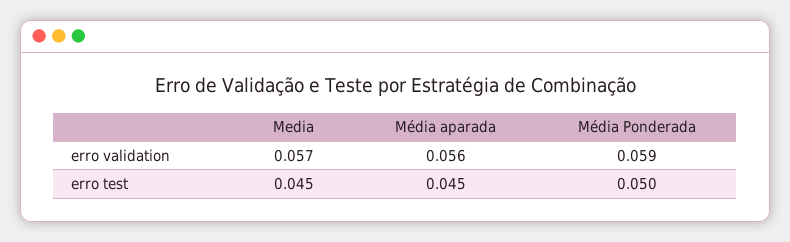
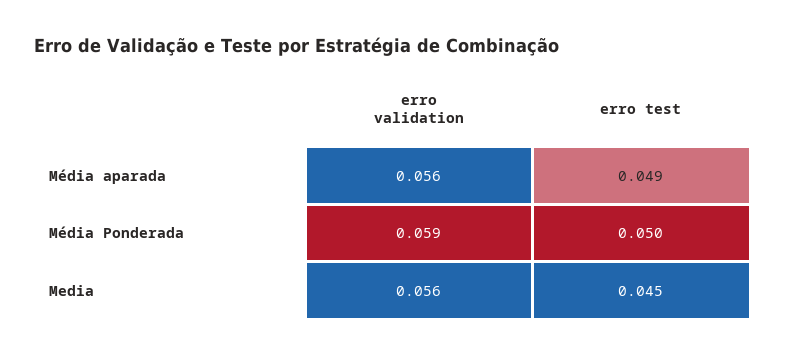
  {
    "Media": {
-     "erro validation": 0.057,
+     "erro validation": 0.056,
      "erro test": 0.045
    },
    "Média aparada": {
      "erro validation": 0.056,
-     "erro test": 0.045
+     "erro test": 0.049
    },
    "Média Ponderada": {
      "erro validation": 0.059,
      "erro test": 0.05
    }
  }

